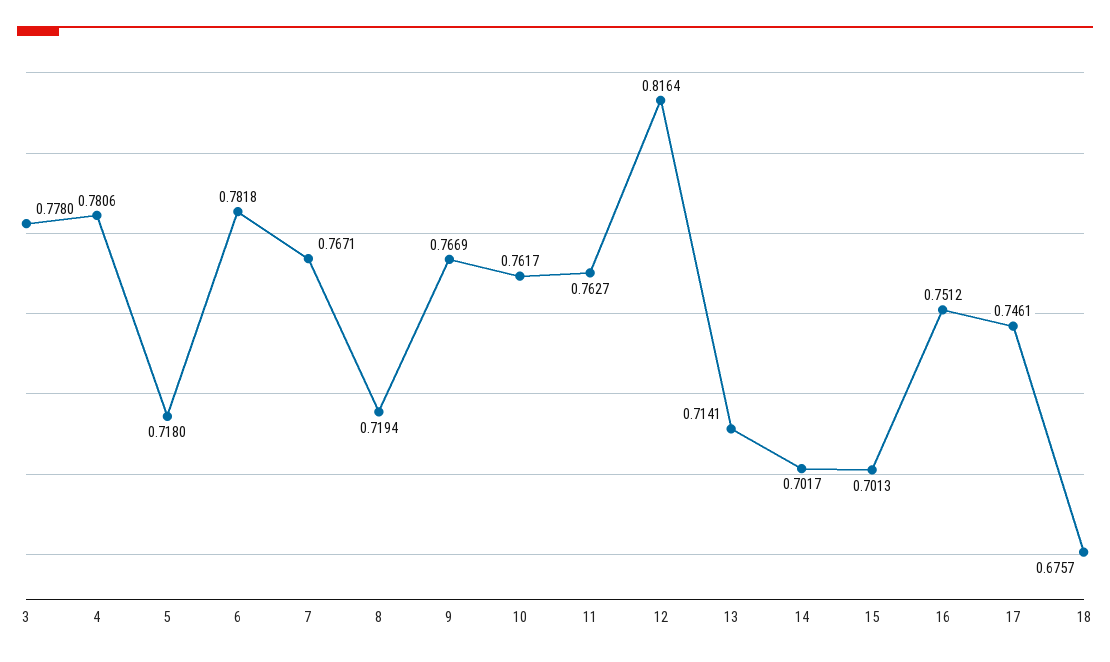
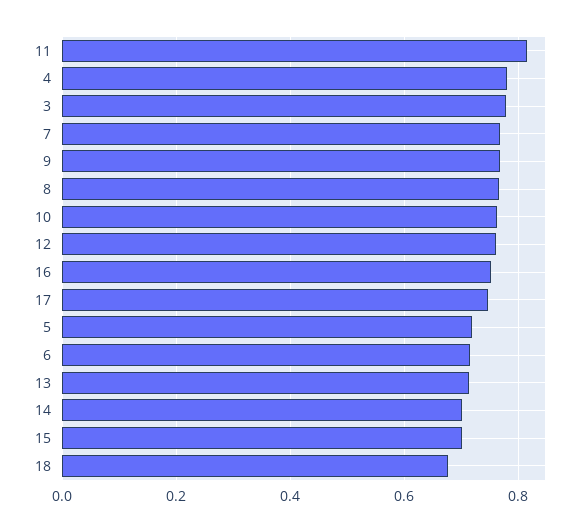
  {
    "3": 0.778,
    "4": 0.7806,
    "5": 0.718,
-   "6": 0.7818,
+   "6": 0.72,
    "7": 0.7671,
-   "8": 0.7194,
+   "8": 0.76,
    "9": 0.7669,
    "10": 0.7617,
-   "11": 0.7627,
+   "11": 0.82,
-   "12": 0.8164,
+   "12": 0.76,
    "13": 0.7141,
    "14": 0.7017,
    "15": 0.7013,
    "16": 0.7512,
    "17": 0.7461,
    "18": 0.6757
  }

